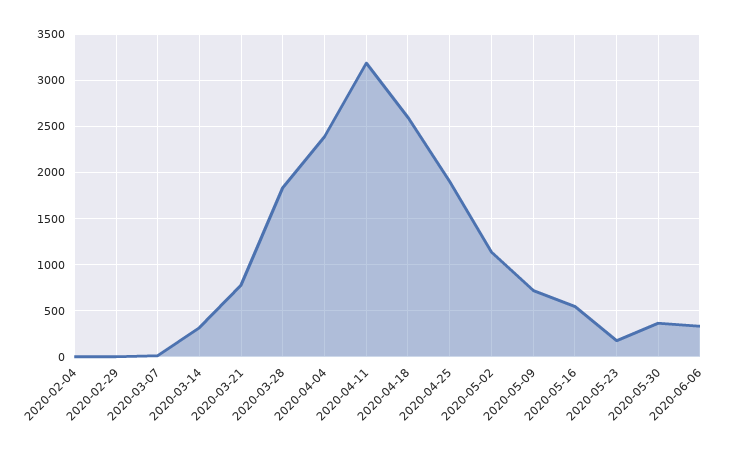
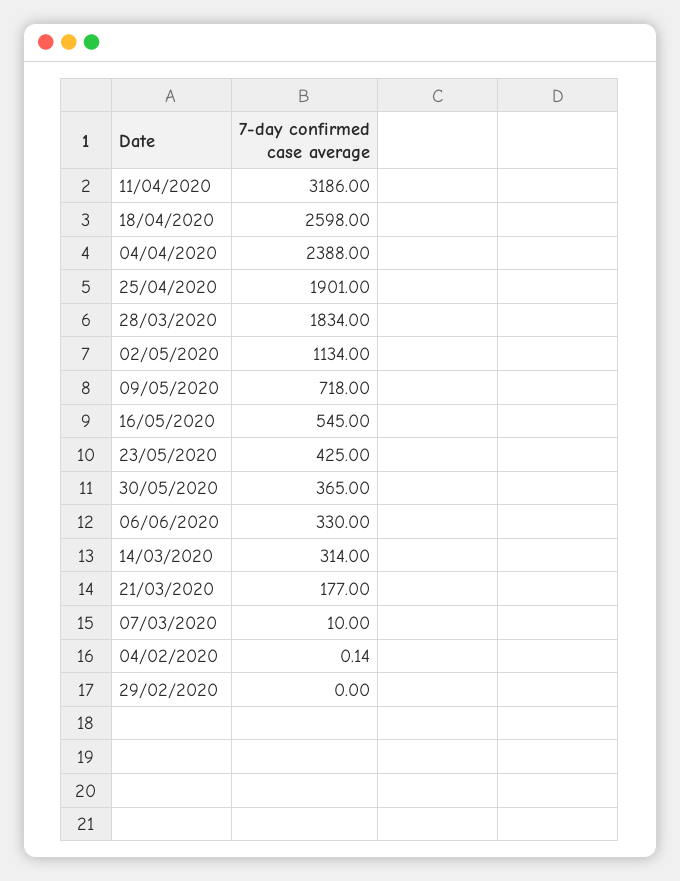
  {
    "2020-02-04": 0.14,
    "2020-02-29": 0,
    "2020-03-07": 10,
    "2020-03-14": 314,
-   "2020-03-21": 800,
+   "2020-03-21": 177,
    "2020-03-28": 1834,
    "2020-04-04": 2388,
    "2020-04-11": 3186,
    "2020-04-18": 2598,
    "2020-04-25": 1901,
    "2020-05-02": 1134,
    "2020-05-09": 718,
    "2020-05-16": 545,
-   "2020-05-23": 200,
+   "2020-05-23": 425,
    "2020-05-30": 365,
    "2020-06-06": 330
  }

